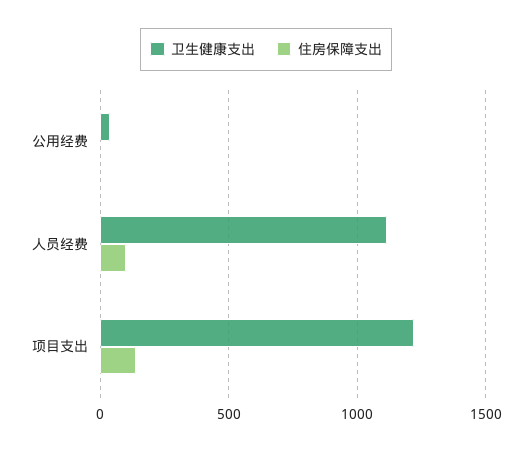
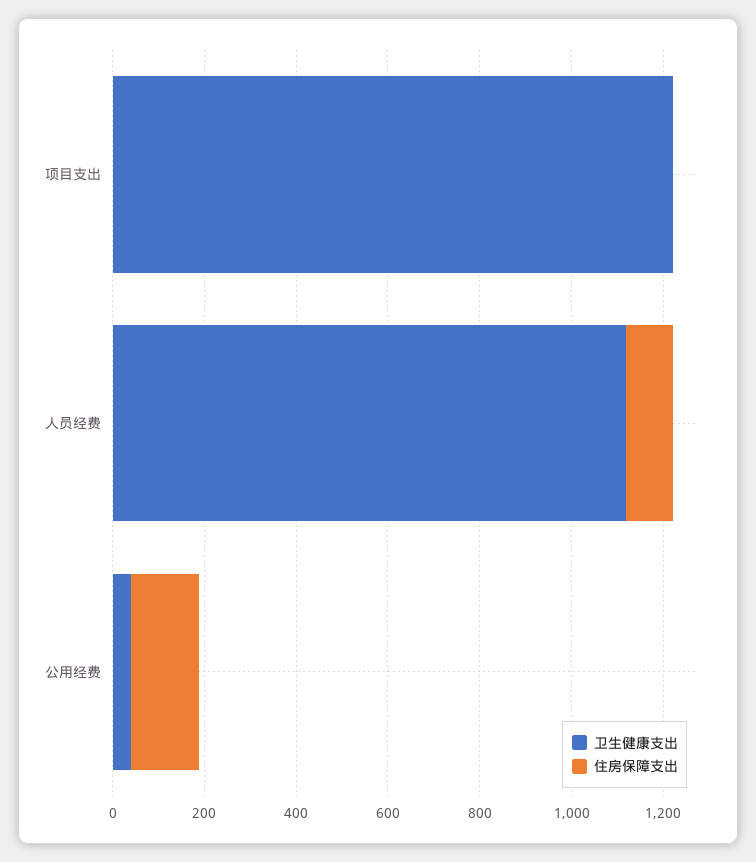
  {
    "卫生健康支出": {
      "公用经费": 50,
      "人员经费": 1100,
      "项目支出": 1200
    },
    "住房保障支出": {
-     "公用经费": 0,
+     "公用经费": 150,
      "人员经费": 100,
-     "项目支出": 150
+     "项目支出": 0
    }
  }

